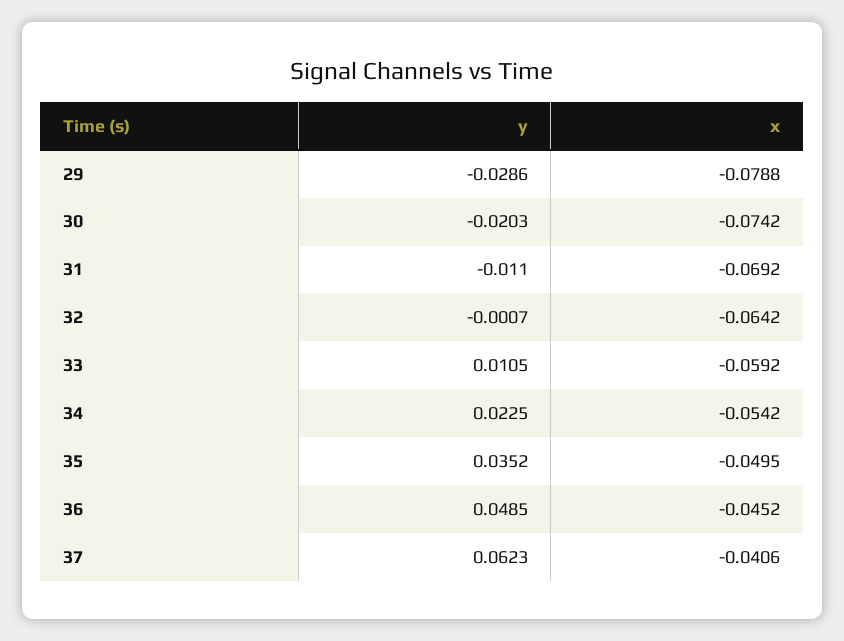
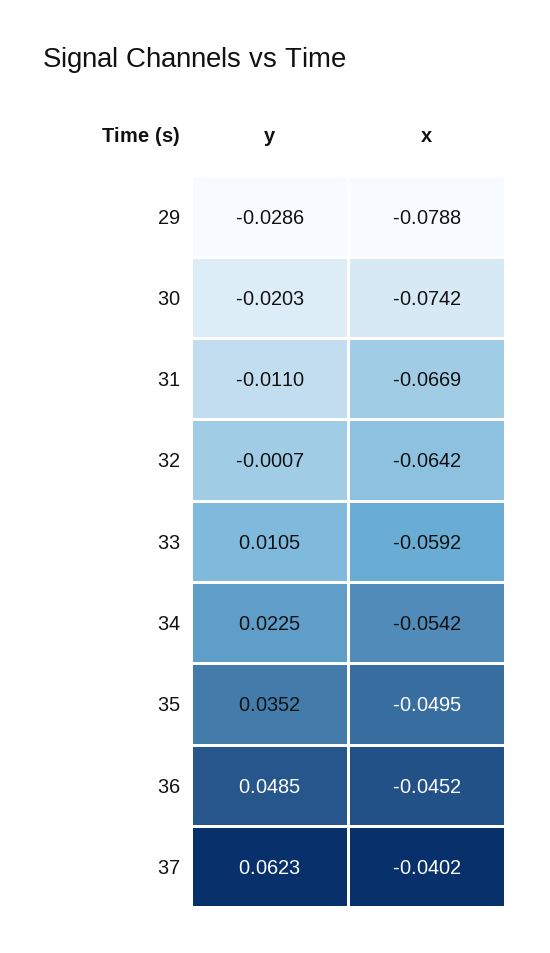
  {
    "y": {
      "29": -0.0286,
      "30": -0.0203,
      "31": -0.011,
      "32": -0.0007,
      "33": 0.0105,
      "34": 0.0225,
      "35": 0.0352,
      "36": 0.0485,
      "37": 0.0623
    },
    "x": {
      "29": -0.0788,
      "30": -0.0742,
-     "31": -0.0692,
+     "31": -0.0669,
      "32": -0.0642,
      "33": -0.0592,
      "34": -0.0542,
      "35": -0.0495,
      "36": -0.0452,
-     "37": -0.0406
+     "37": -0.0402
    }
  }

